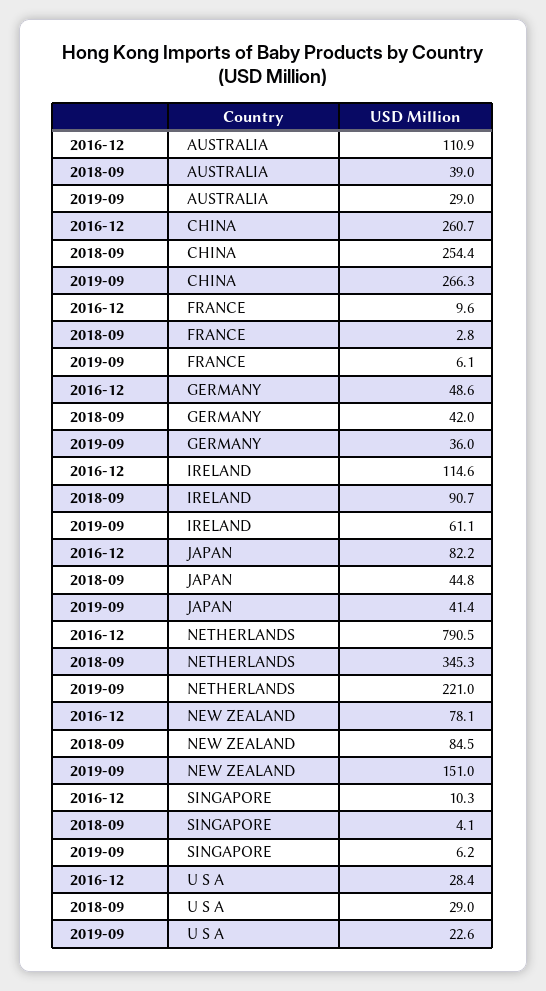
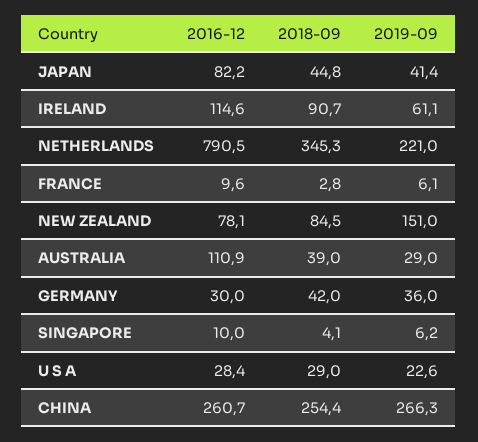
  {
    "2016-12": {
      "AUSTRALIA": 110.9,
      "CHINA": 260.7,
      "FRANCE": 9.6,
-     "GERMANY": 48.6,
+     "GERMANY": 30,
      "IRELAND": 114.6,
      "JAPAN": 82.2,
      "NETHERLANDS": 790.5,
      "NEW ZEALAND": 78.1,
-     "SINGAPORE": 10.3,
+     "SINGAPORE": 10,
      "U S A": 28.4
    },
    "2018-09": {
      "AUSTRALIA": 39,
      "CHINA": 254.4,
      "FRANCE": 2.8,
      "GERMANY": 42,
      "IRELAND": 90.7,
      "JAPAN": 44.8,
      "NETHERLANDS": 345.3,
      "NEW ZEALAND": 84.5,
      "SINGAPORE": 4.1,
      "U S A": 29
    },
    "2019-09": {
      "AUSTRALIA": 29,
      "CHINA": 266.3,
      "FRANCE": 6.1,
      "GERMANY": 36,
      "IRELAND": 61.1,
      "JAPAN": 41.4,
      "NETHERLANDS": 221,
      "NEW ZEALAND": 151,
      "SINGAPORE": 6.2,
      "U S A": 22.6
    }
  }

